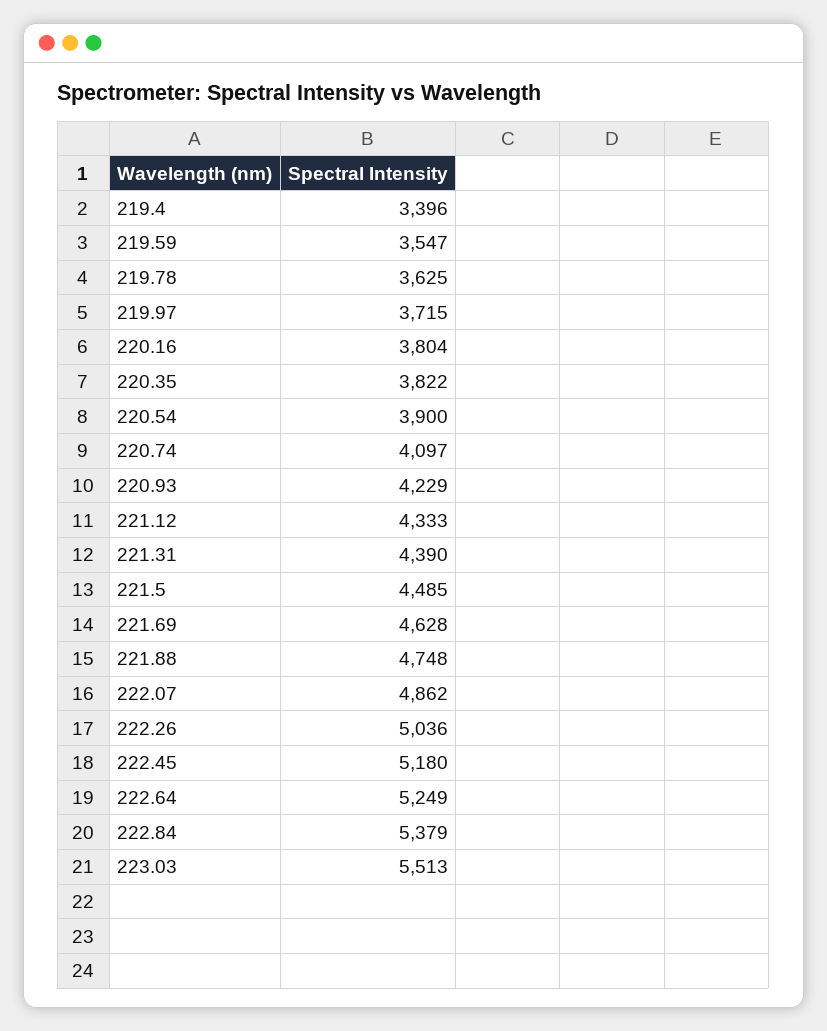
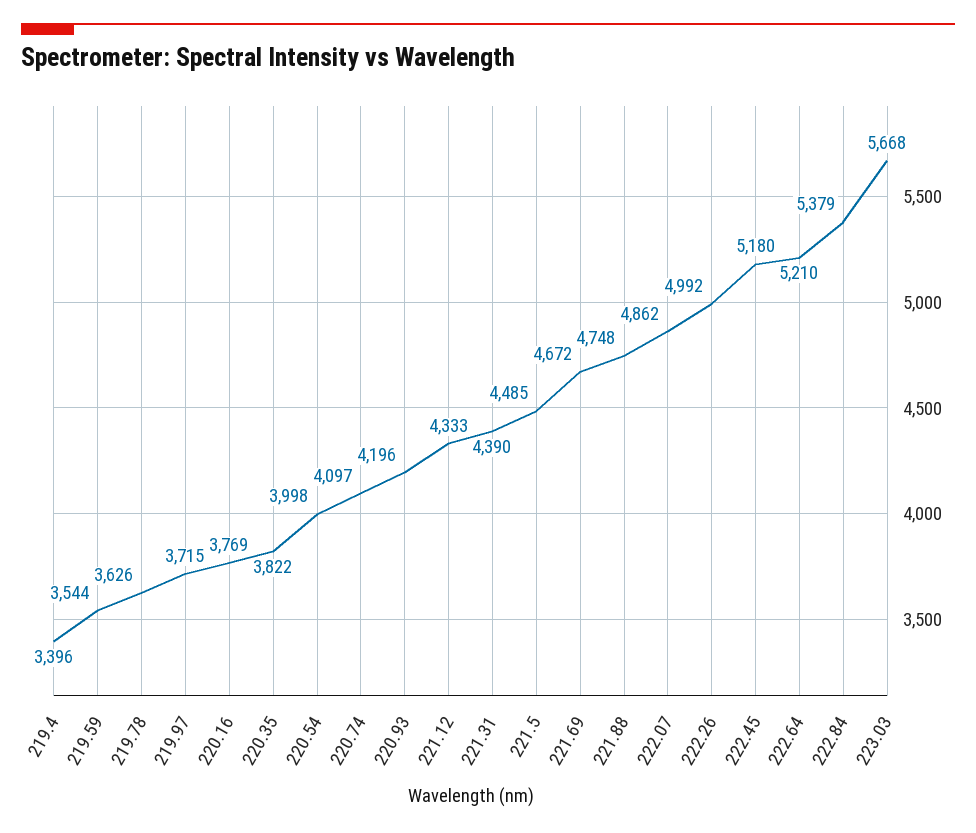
  {
    "219.4": 3396,
-   "219.59": 3547,
+   "219.59": 3544,
-   "219.78": 3625,
+   "219.78": 3626,
    "219.97": 3715,
-   "220.16": 3804,
+   "220.16": 3769,
    "220.35": 3822,
-   "220.54": 3900,
+   "220.54": 3998,
    "220.74": 4097,
-   "220.93": 4229,
+   "220.93": 4196,
    "221.12": 4333,
    "221.31": 4390,
    "221.5": 4485,
-   "221.69": 4628,
+   "221.69": 4672,
    "221.88": 4748,
    "222.07": 4862,
-   "222.26": 5036,
+   "222.26": 4992,
    "222.45": 5180,
-   "222.64": 5249,
+   "222.64": 5210,
    "222.84": 5379,
-   "223.03": 5513
+   "223.03": 5668
  }

